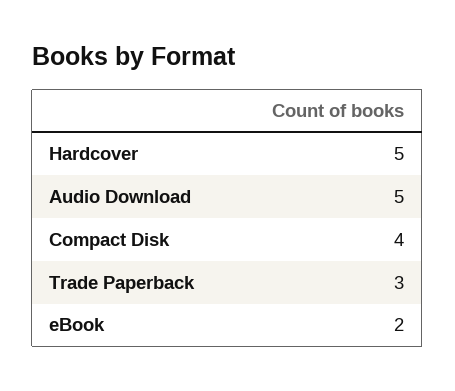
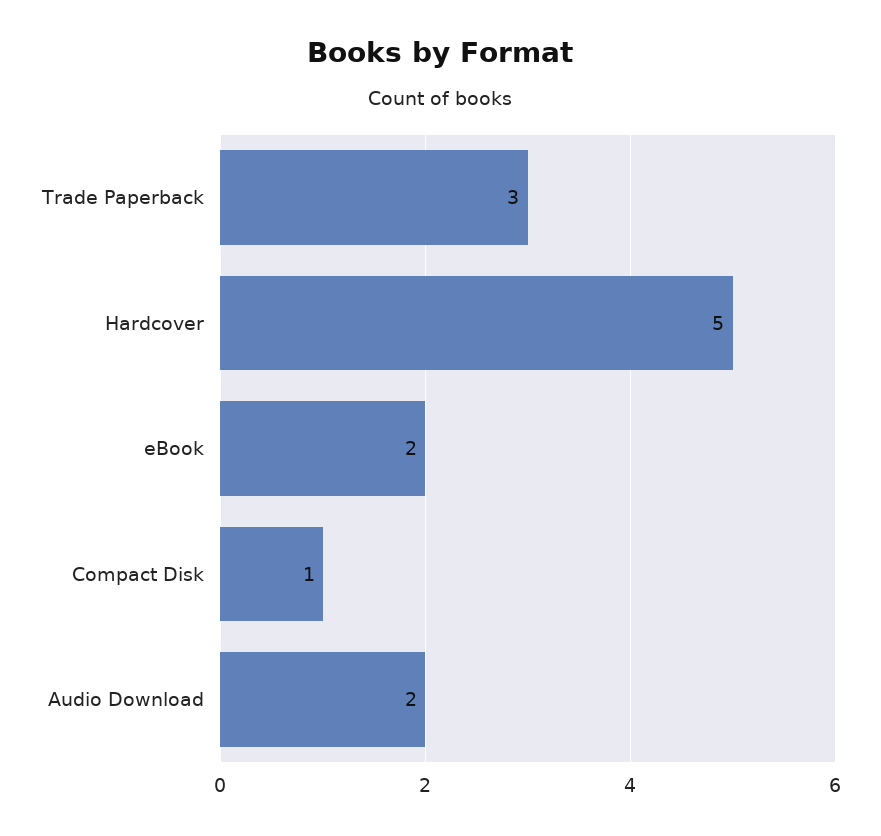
  {
    "Hardcover": 5,
-   "Audio Download": 5,
+   "Audio Download": 2,
-   "Compact Disk": 4,
+   "Compact Disk": 1,
    "Trade Paperback": 3,
    "eBook": 2
  }

